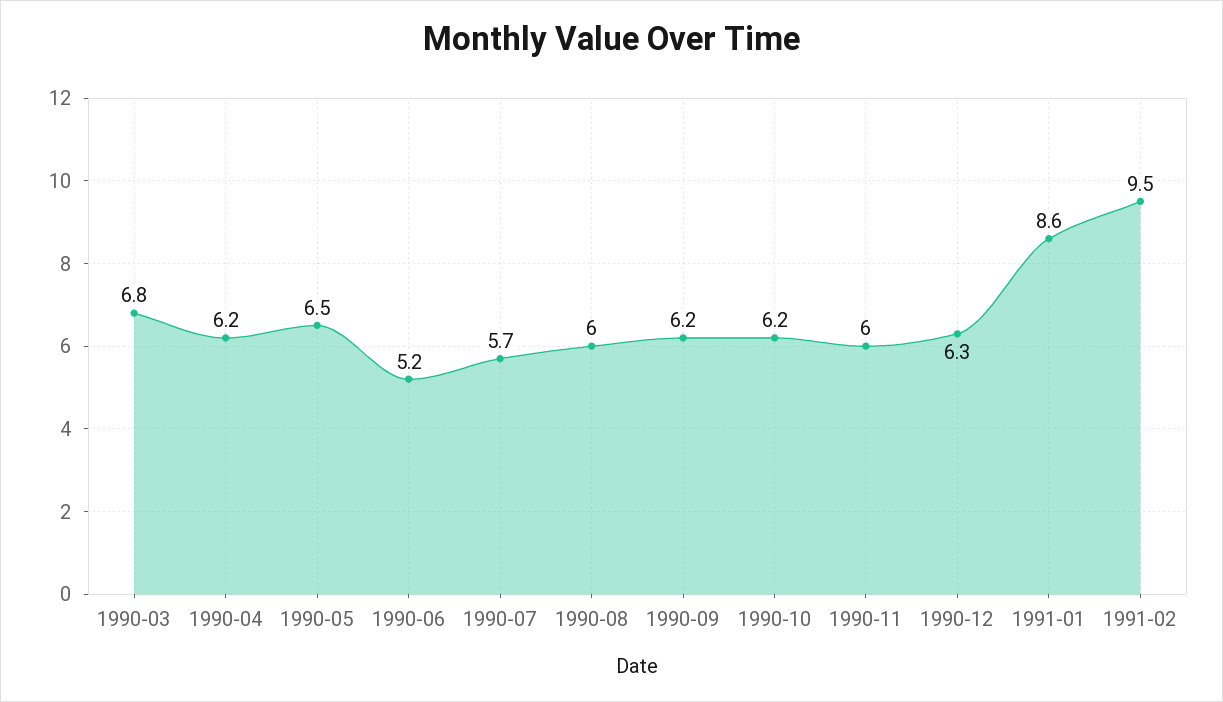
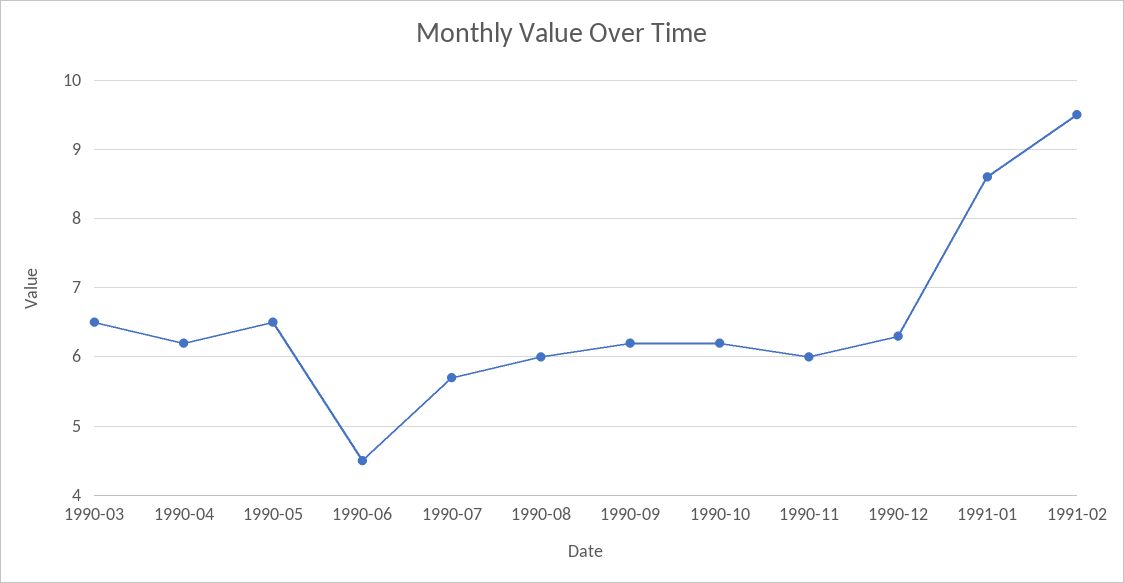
  {
-   "1990-03": 6.8,
+   "1990-03": 6.5,
    "1990-04": 6.2,
    "1990-05": 6.5,
-   "1990-06": 5.2,
+   "1990-06": 4.5,
    "1990-07": 5.7,
    "1990-08": 6,
    "1990-09": 6.2,
    "1990-10": 6.2,
    "1990-11": 6,
    "1990-12": 6.3,
    "1991-01": 8.6,
    "1991-02": 9.5
  }

